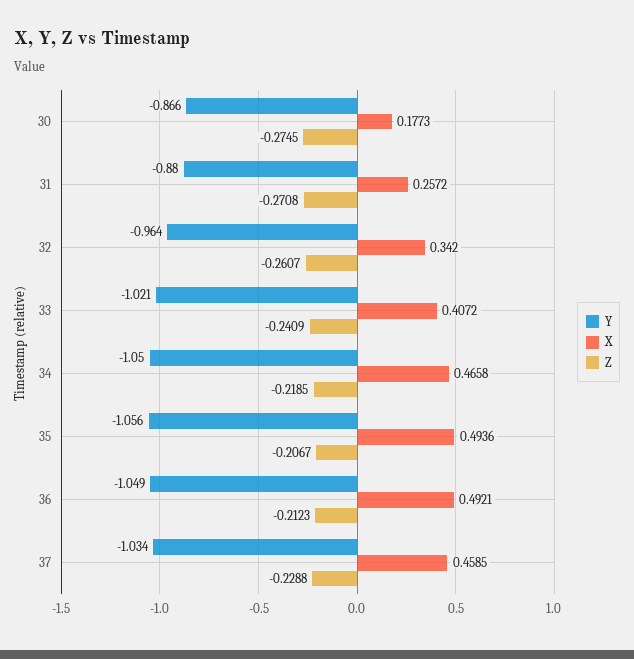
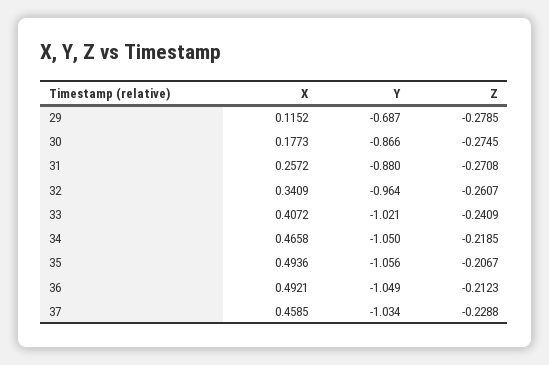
  {
    "Y": {
      "30": -0.866,
      "31": -0.88,
      "32": -0.964,
      "33": -1.021,
      "34": -1.05,
      "35": -1.056,
      "36": -1.049,
-     "37": -1.034
+     "37": -1.034,
+     "29": -0.687
    },
    "X": {
      "30": 0.1773,
      "31": 0.2572,
-     "32": 0.342,
+     "32": 0.3409,
      "33": 0.4072,
      "34": 0.4658,
      "35": 0.4936,
      "36": 0.4921,
-     "37": 0.4585
+     "37": 0.4585,
+     "29": 0.1152
    },
    "Z": {
      "30": -0.2745,
      "31": -0.2708,
      "32": -0.2607,
      "33": -0.2409,
      "34": -0.2185,
      "35": -0.2067,
      "36": -0.2123,
-     "37": -0.2288
+     "37": -0.2288,
+     "29": -0.2785
    }
  }

